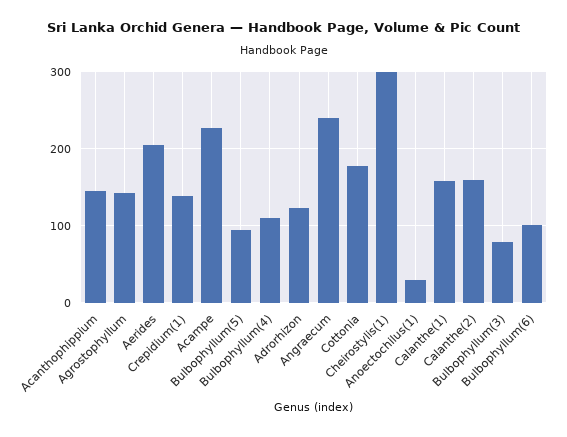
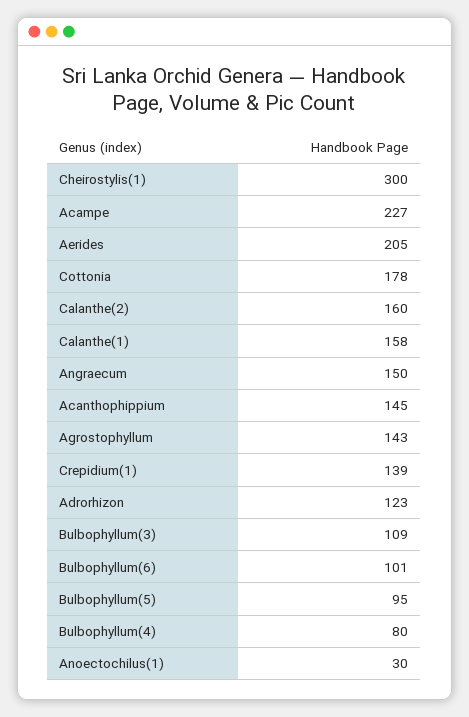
  {
    "Acanthophippium": 145,
    "Agrostophyllum": 143,
    "Aerides": 205,
    "Crepidium(1)": 139,
    "Acampe": 227,
    "Bulbophyllum(5)": 95,
-   "Bulbophyllum(4)": 110,
+   "Bulbophyllum(4)": 80,
    "Adrorhizon": 123,
-   "Angraecum": 240,
+   "Angraecum": 150,
    "Cottonia": 178,
    "Cheirostylis(1)": 300,
    "Anoectochilus(1)": 30,
    "Calanthe(1)": 158,
    "Calanthe(2)": 160,
-   "Bulbophyllum(3)": 80,
+   "Bulbophyllum(3)": 109,
    "Bulbophyllum(6)": 101
  }

